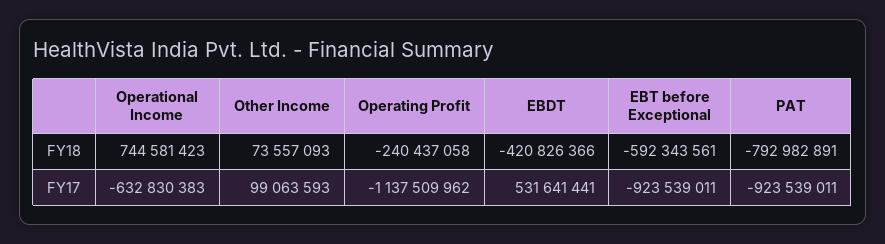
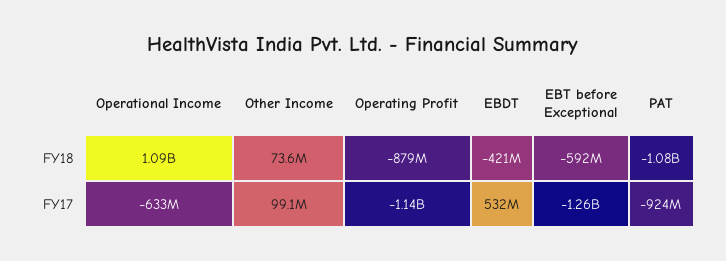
  {
    "Operational Income": {
-     "FY18": 744581423,
+     "FY18": 1090000000,
      "FY17": -632830383
    },
    "Other Income": {
      "FY18": 73557093,
      "FY17": 99063593
    },
    "Operating Profit": {
-     "FY18": -240437058,
+     "FY18": -879000000,
      "FY17": -1137509962
    },
    "EBDT": {
      "FY18": -420826366,
      "FY17": 531641441
    },
    "EBT before Exceptional": {
      "FY18": -592343561,
-     "FY17": -923539011
+     "FY17": -1260000000
    },
    "PAT": {
-     "FY18": -792982891,
+     "FY18": -1080000000,
      "FY17": -923539011
    }
  }

